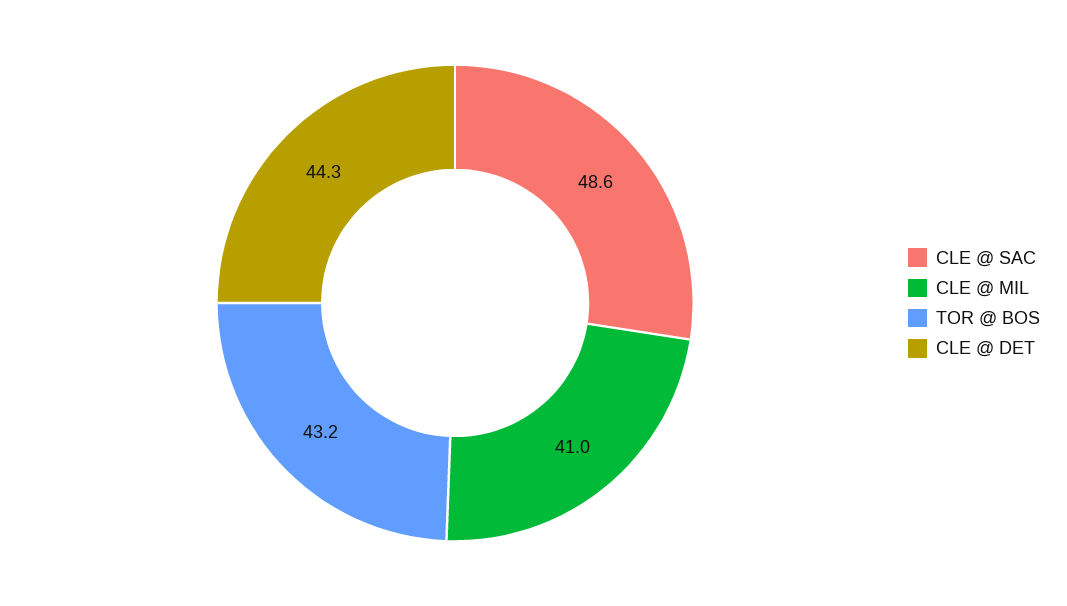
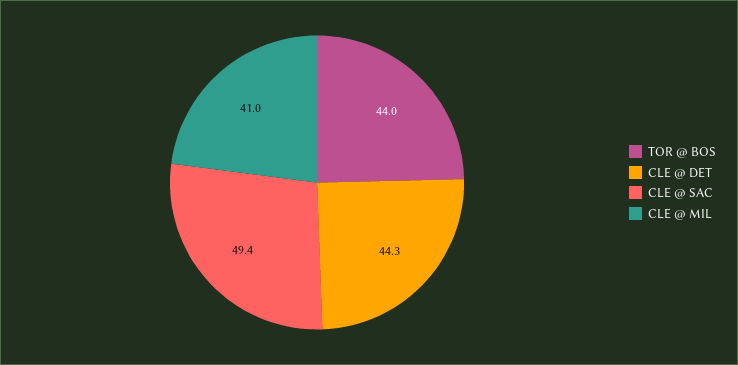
  {
-   "CLE @ SAC": 48.6,
+   "CLE @ SAC": 49.4,
    "CLE @ MIL": 41,
-   "TOR @ BOS": 43.2,
+   "TOR @ BOS": 44,
    "CLE @ DET": 44.3
  }

